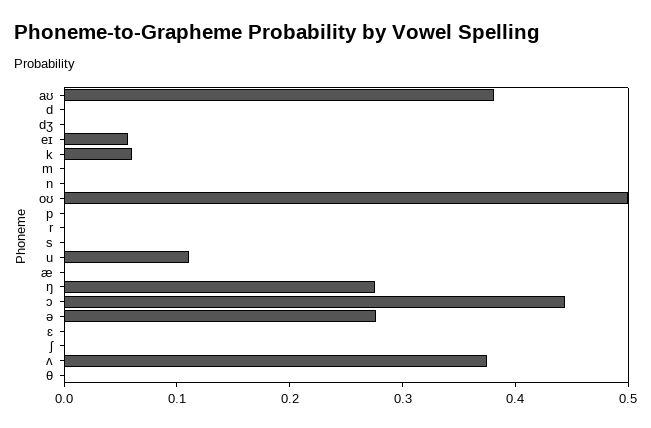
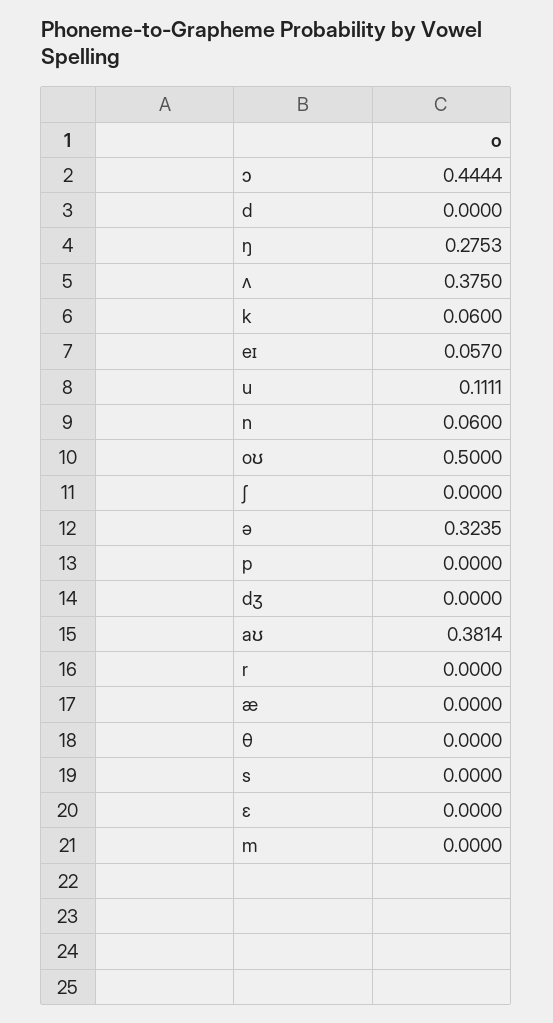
  {
    "aʊ": 0.3814,
    "d": 0,
    "dʒ": 0,
    "eɪ": 0.057,
    "k": 0.06,
    "m": 0,
-   "n": 0,
+   "n": 0.06,
    "oʊ": 0.5,
    "p": 0,
    "r": 0,
    "s": 0,
    "u": 0.1111,
    "æ": 0,
    "ŋ": 0.2753,
    "ɔ": 0.4444,
-   "ə": 0.28,
+   "ə": 0.3235,
    "ɛ": 0,
    "ʃ": 0,
    "ʌ": 0.375,
    "θ": 0
  }

